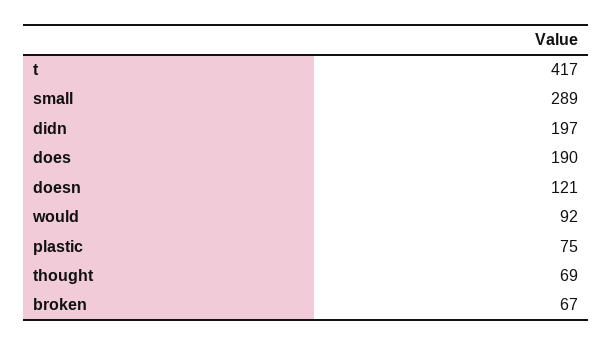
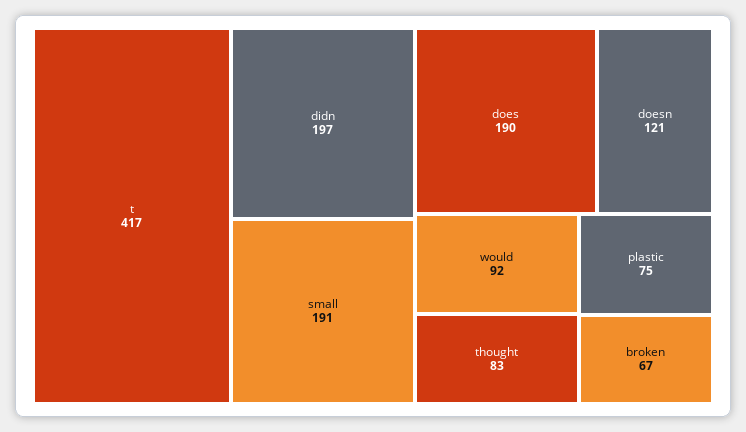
  {
    "t": 417,
-   "small": 289,
+   "small": 191,
    "didn": 197,
    "does": 190,
    "doesn": 121,
    "would": 92,
    "plastic": 75,
-   "thought": 69,
+   "thought": 83,
    "broken": 67
  }

